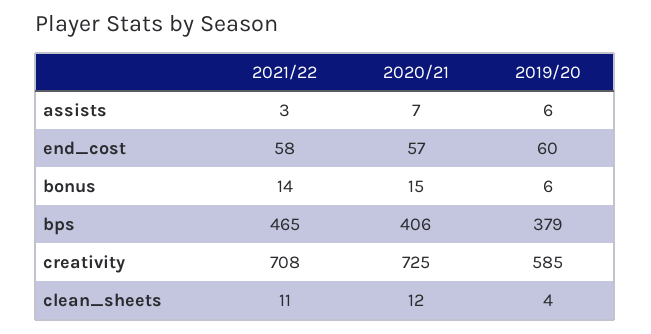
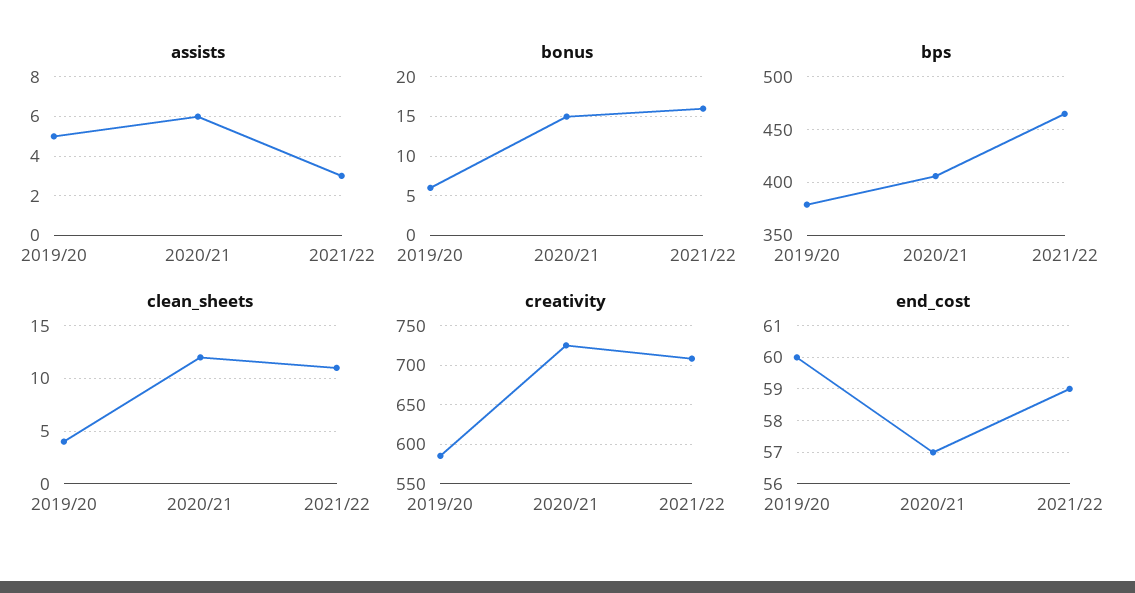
  {
    "assists": {
      "2021/22": 3,
-     "2020/21": 7,
+     "2020/21": 6,
-     "2019/20": 6
+     "2019/20": 5
    },
    "end_cost": {
-     "2021/22": 58,
+     "2021/22": 59,
      "2020/21": 57,
      "2019/20": 60
    },
    "bonus": {
-     "2021/22": 14,
+     "2021/22": 16,
      "2020/21": 15,
      "2019/20": 6
    },
    "bps": {
      "2021/22": 465,
      "2020/21": 406,
      "2019/20": 379
    },
    "creativity": {
      "2021/22": 708,
      "2020/21": 725,
      "2019/20": 585
    },
    "clean_sheets": {
      "2021/22": 11,
      "2020/21": 12,
      "2019/20": 4
    }
  }

